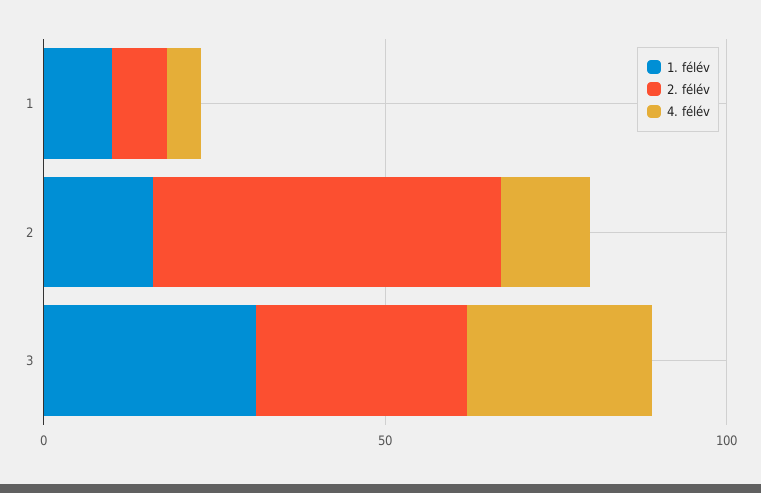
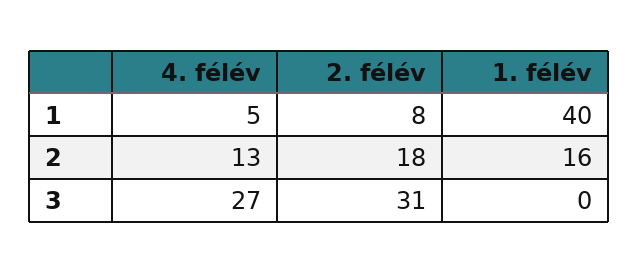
  {
    "1. félév": {
-     "1": 10,
+     "1": 40,
      "2": 16,
-     "3": 30
+     "3": 0
    },
    "2. félév": {
      "1": 8,
-     "2": 50,
+     "2": 18,
      "3": 31
    },
    "4. félév": {
      "1": 5,
      "2": 13,
      "3": 27
    }
  }

